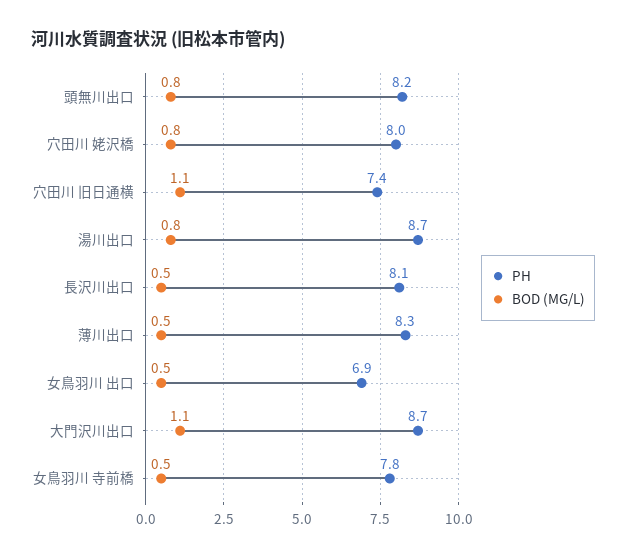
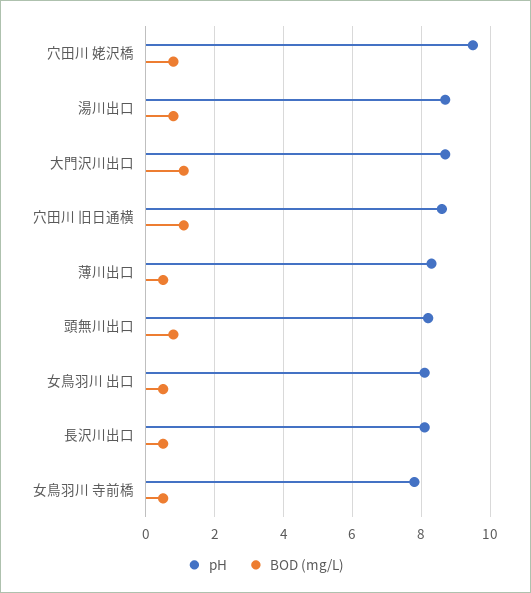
  {
    "PH": {
      "頭無川出口": 8.2,
-     "穴田川 姥沢橋": 8,
+     "穴田川 姥沢橋": 9.5,
-     "穴田川 旧日通横": 7.4,
+     "穴田川 旧日通横": 8.5,
      "湯川出口": 8.7,
      "長沢川出口": 8.1,
      "薄川出口": 8.3,
-     "女鳥羽川 出口": 6.9,
+     "女鳥羽川 出口": 8,
      "大門沢川出口": 8.7,
      "女鳥羽川 寺前橋": 7.8
    },
    "BOD (MG/L)": {
      "頭無川出口": 0.8,
      "穴田川 姥沢橋": 0.8,
      "穴田川 旧日通横": 1.1,
      "湯川出口": 0.8,
      "長沢川出口": 0.5,
      "薄川出口": 0.5,
      "女鳥羽川 出口": 0.5,
      "大門沢川出口": 1.1,
      "女鳥羽川 寺前橋": 0.5
    }
  }

